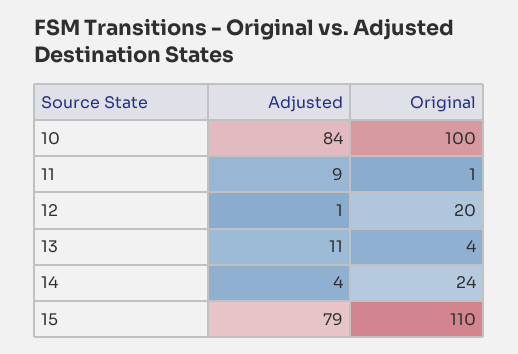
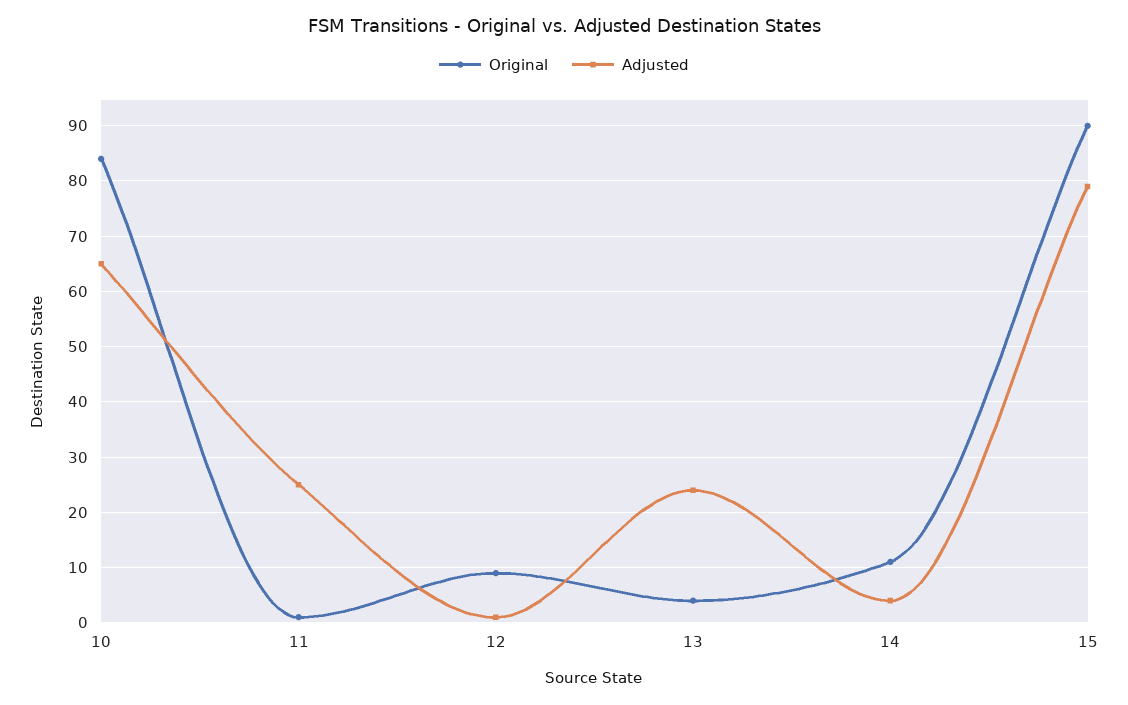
  {
    "Adjusted": {
-     "10": 84,
+     "10": 65,
-     "11": 9,
+     "11": 25,
      "12": 1,
-     "13": 11,
+     "13": 25,
      "14": 4,
      "15": 79
    },
    "Original": {
-     "10": 100,
+     "10": 85,
      "11": 1,
-     "12": 20,
+     "12": 10,
      "13": 4,
-     "14": 24,
+     "14": 10,
-     "15": 110
+     "15": 90
    }
  }

